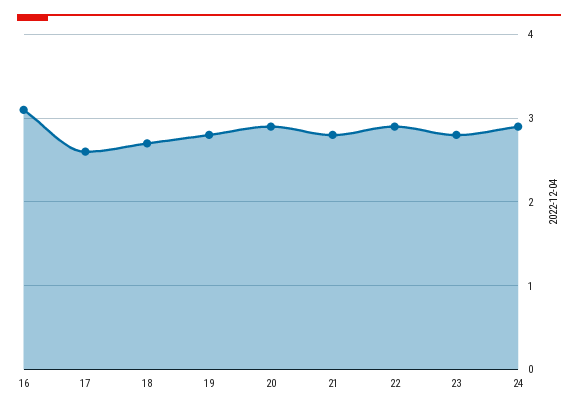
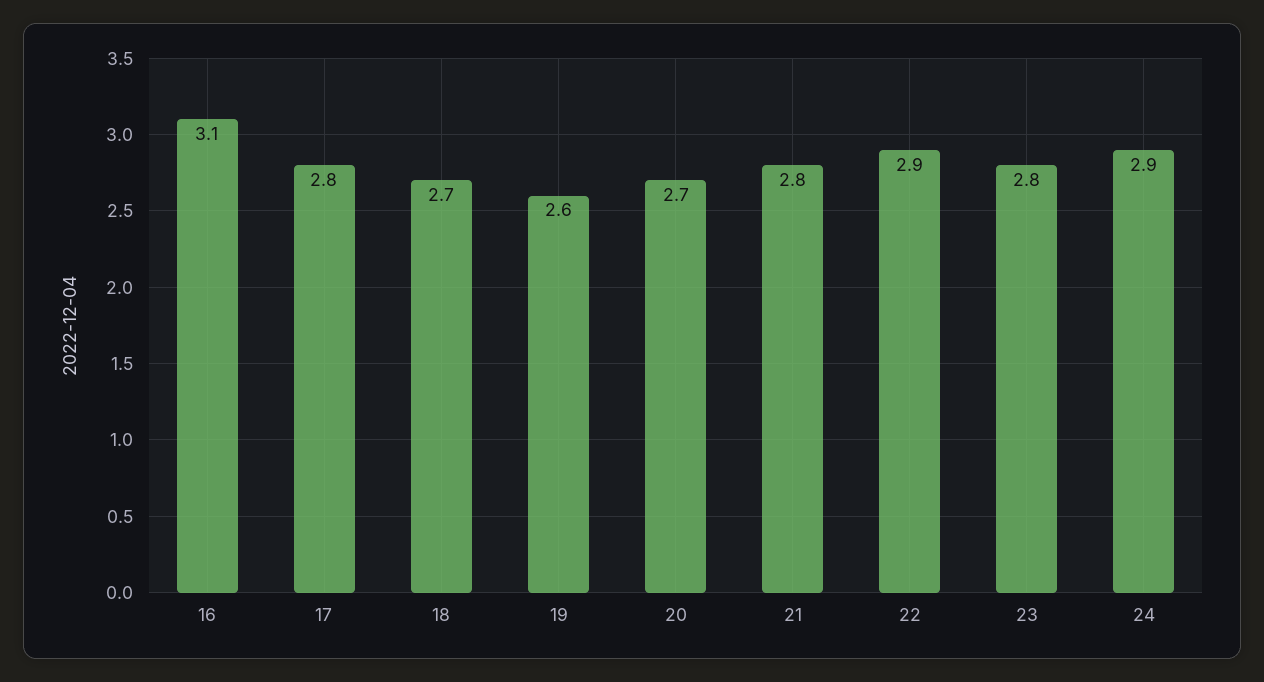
  {
    "16": 3.1,
-   "17": 2.6,
+   "17": 2.8,
    "18": 2.7,
-   "19": 2.8,
+   "19": 2.6,
-   "20": 2.9,
+   "20": 2.7,
    "21": 2.8,
    "22": 2.9,
    "23": 2.8,
    "24": 2.9
  }

